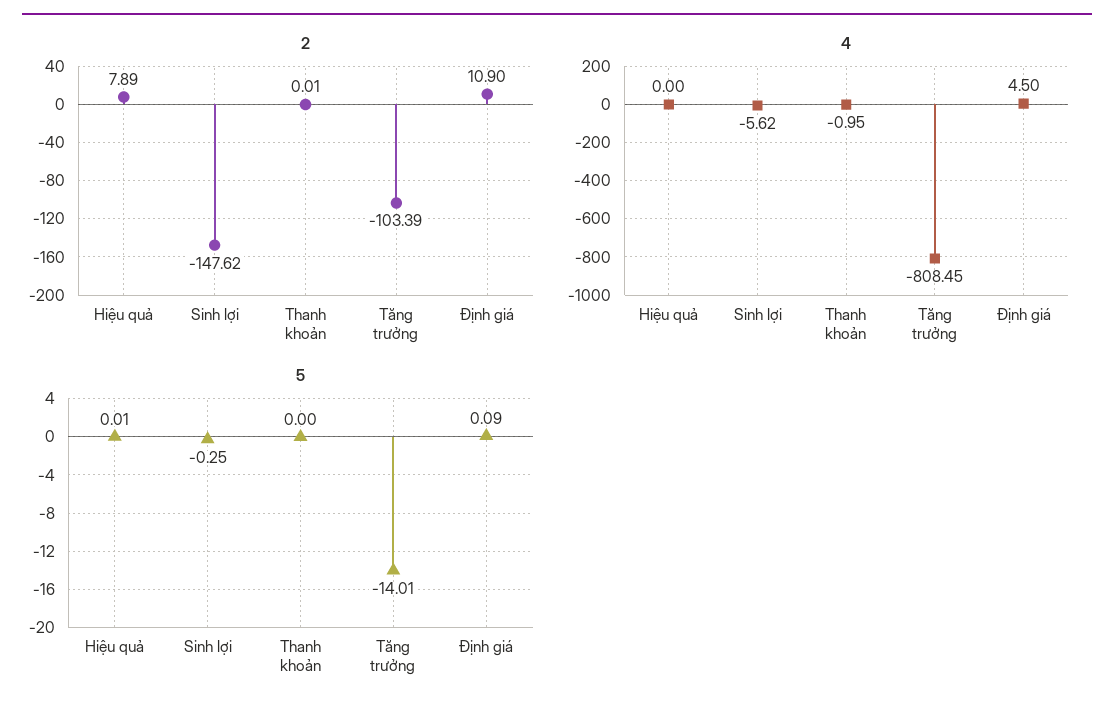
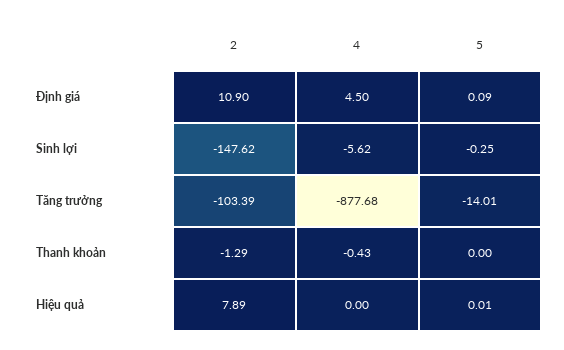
  {
    "2": {
      "Hiệu quả": 7.89,
      "Sinh lợi": -147.62,
-     "Thanh khoản": 0.01,
+     "Thanh khoản": -1.29,
      "Tăng trưởng": -103.39,
      "Định giá": 10.9
    },
    "4": {
      "Hiệu quả": 0,
      "Sinh lợi": -5.62,
-     "Thanh khoản": -0.95,
+     "Thanh khoản": -0.43,
-     "Tăng trưởng": -808.45,
+     "Tăng trưởng": -877.68,
      "Định giá": 4.5
    },
    "5": {
      "Hiệu quả": 0.01,
      "Sinh lợi": -0.25,
      "Thanh khoản": 0,
      "Tăng trưởng": -14.01,
      "Định giá": 0.09
    }
  }

